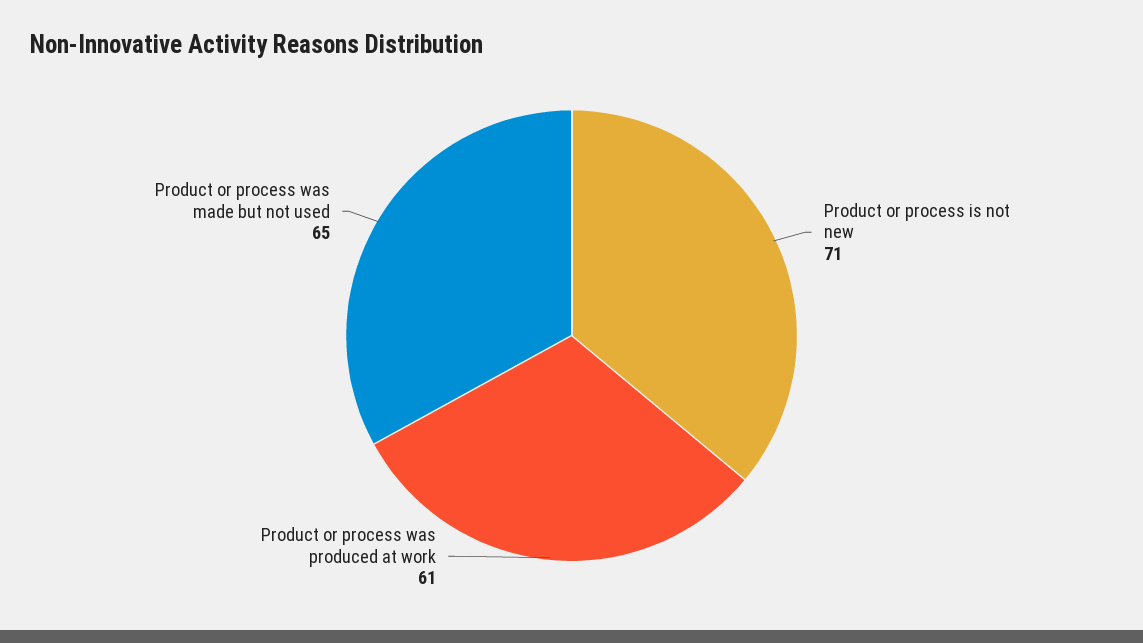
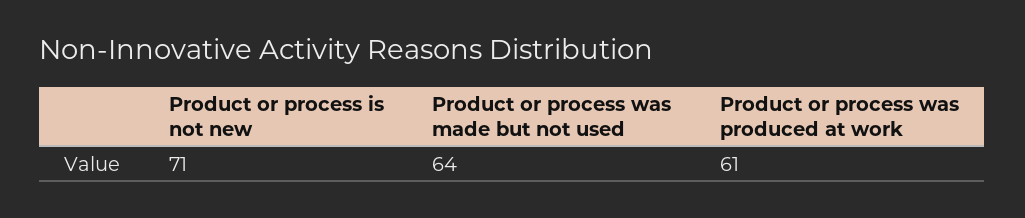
  {
    "Product or process is not new": 71,
    "Product or process was produced at work": 61,
-   "Product or process was made but not used": 65
+   "Product or process was made but not used": 64
  }

